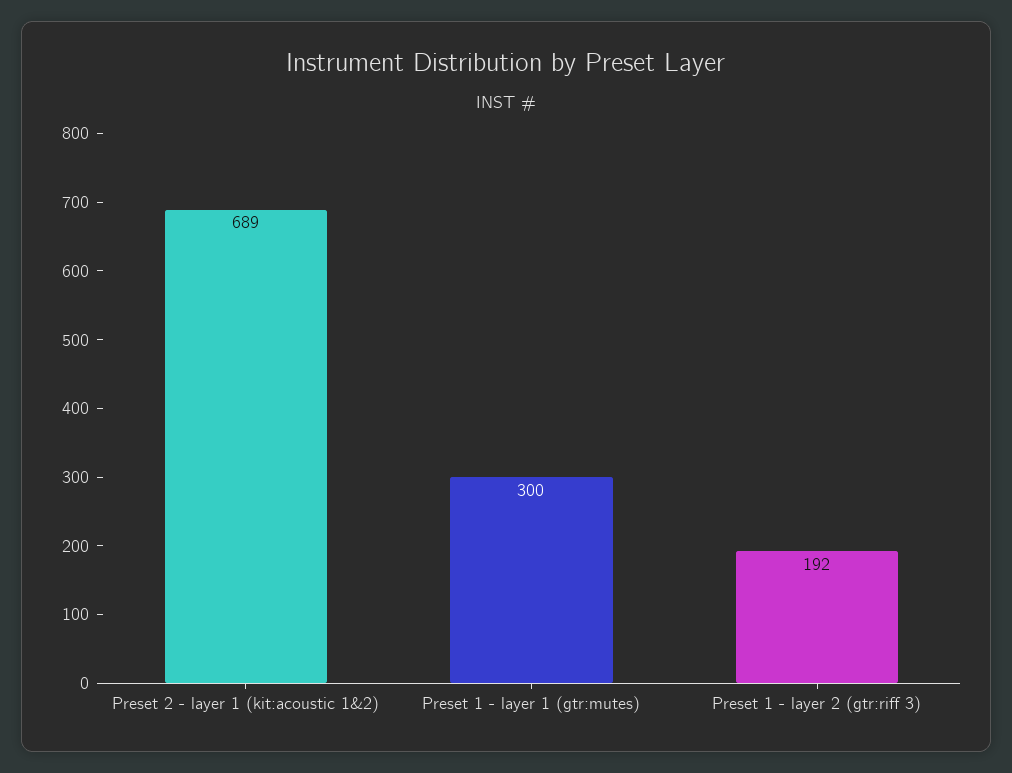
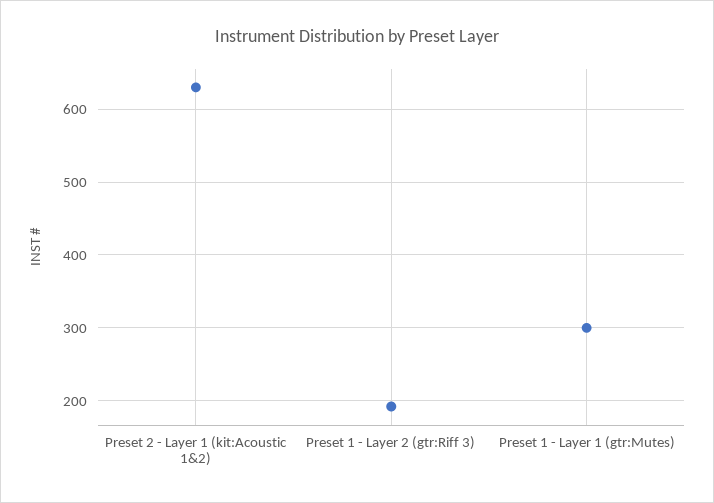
  {
-   "Preset 2 - layer 1 (kit:acoustic 1&2)": 689,
+   "Preset 2 - layer 1 (kit:acoustic 1&2)": 630,
    "Preset 1 - layer 1 (gtr:mutes)": 300,
    "Preset 1 - layer 2 (gtr:riff 3)": 192
  }

